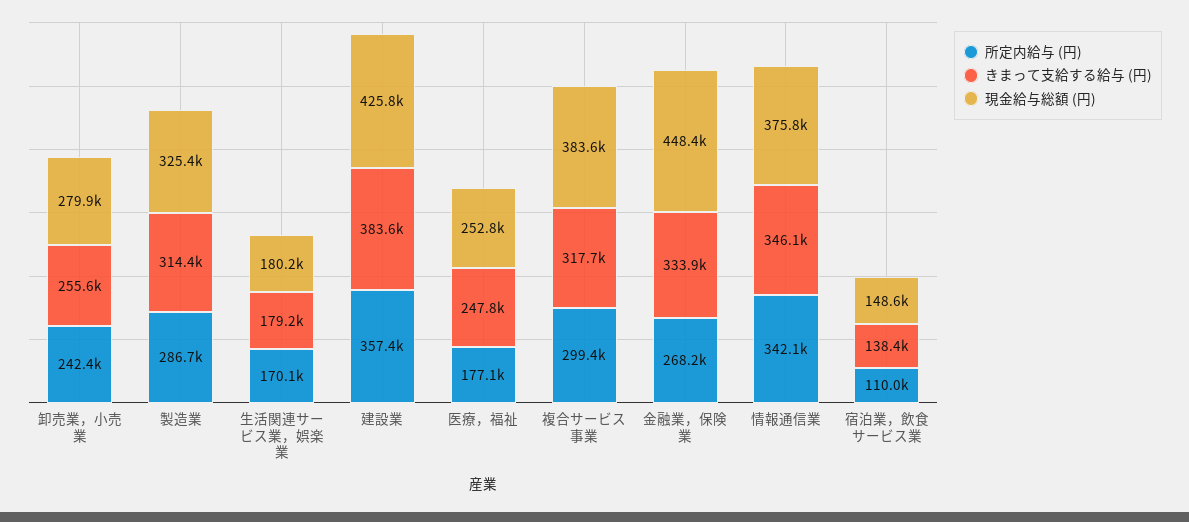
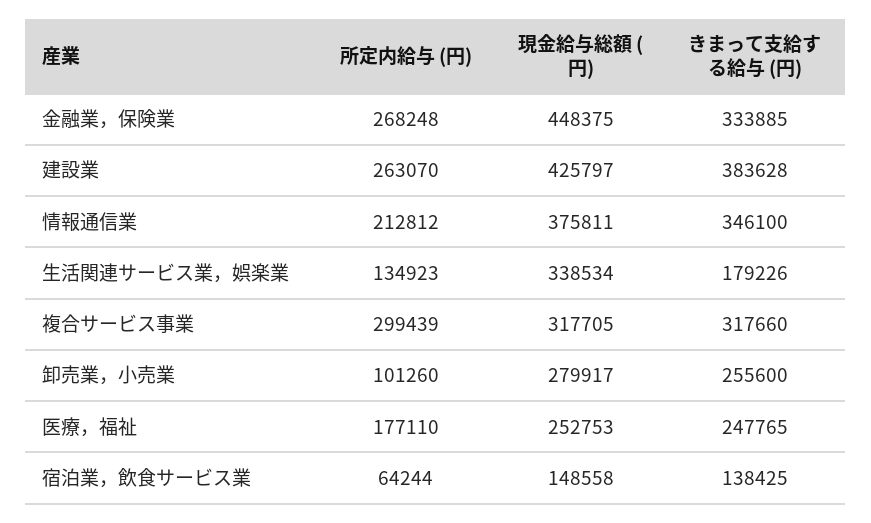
  {
    "所定内給与 (円)": {
-     "卸売業，小売業": 242400,
+     "卸売業，小売業": 101260,
-     "製造業": 286700,
-     "生活関連サービス業，娯楽業": 170100,
+     "生活関連サービス業，娯楽業": 134923,
-     "建設業": 357400,
+     "建設業": 263070,
      "医療，福祉": 177110,
      "複合サービス事業": 299439,
      "金融業，保険業": 268248,
-     "情報通信業": 342100,
+     "情報通信業": 212812,
-     "宿泊業，飲食サービス業": 110000
+     "宿泊業，飲食サービス業": 64244
    },
    "きまって支給する給与 (円)": {
      "卸売業，小売業": 255600,
-     "製造業": 314400,
      "生活関連サービス業，娯楽業": 179226,
      "建設業": 383628,
      "医療，福祉": 247765,
      "複合サービス事業": 317660,
      "金融業，保険業": 333885,
      "情報通信業": 346100,
      "宿泊業，飲食サービス業": 138425
    },
    "現金給与総額 (円)": {
      "卸売業，小売業": 279917,
-     "製造業": 325400,
-     "生活関連サービス業，娯楽業": 180200,
+     "生活関連サービス業，娯楽業": 338534,
      "建設業": 425797,
      "医療，福祉": 252753,
-     "複合サービス事業": 383600,
+     "複合サービス事業": 317705,
      "金融業，保険業": 448375,
      "情報通信業": 375811,
      "宿泊業，飲食サービス業": 148558
    }
  }

